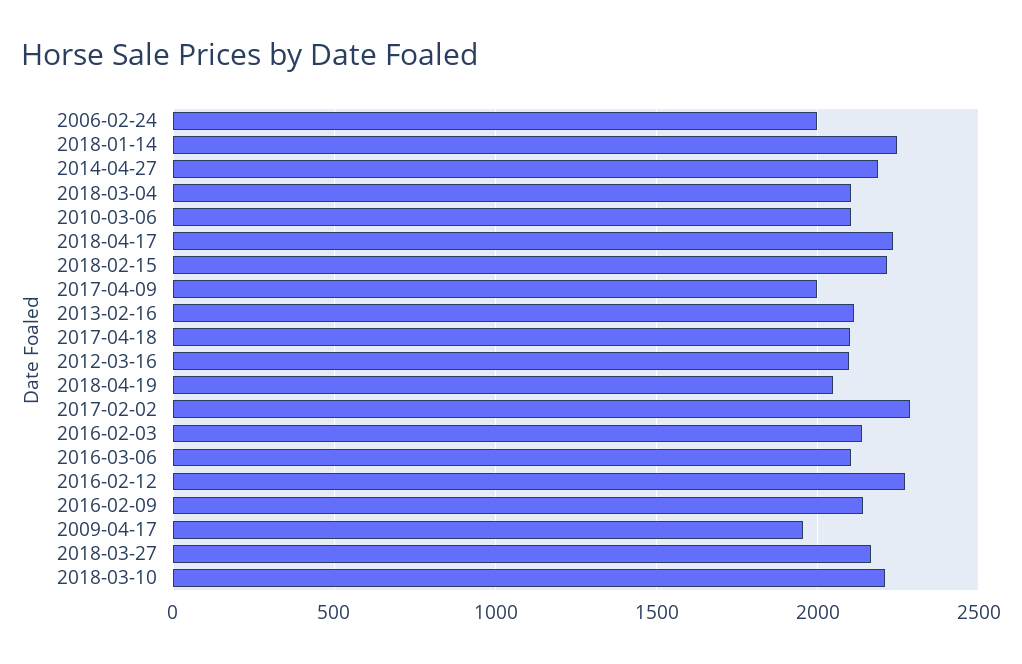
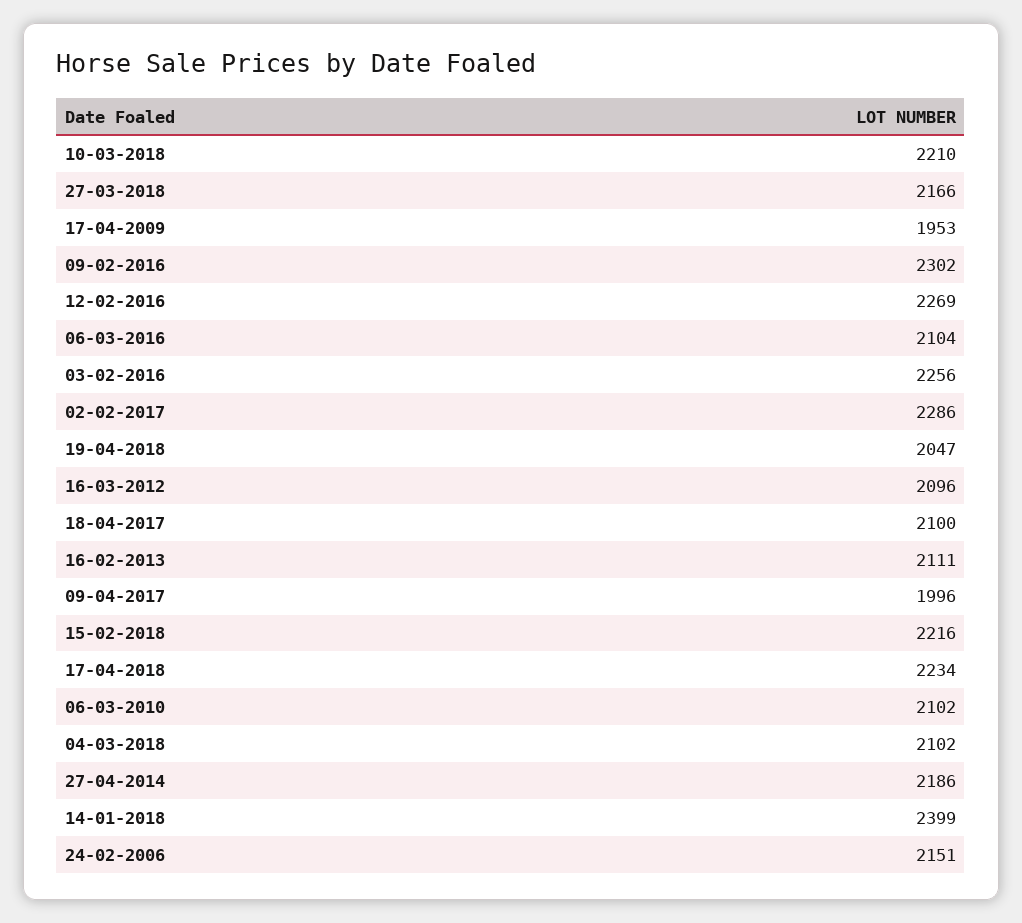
  {
-   "2006-02-24": 2000,
+   "2006-02-24": 2151,
-   "2018-01-14": 2250,
+   "2018-01-14": 2399,
    "2014-04-27": 2186,
    "2018-03-04": 2102,
    "2010-03-06": 2102,
    "2018-04-17": 2234,
    "2018-02-15": 2216,
    "2017-04-09": 1996,
    "2013-02-16": 2111,
    "2017-04-18": 2100,
    "2012-03-16": 2096,
    "2018-04-19": 2047,
    "2017-02-02": 2286,
-   "2016-02-03": 2150,
+   "2016-02-03": 2256,
    "2016-03-06": 2104,
    "2016-02-12": 2269,
-   "2016-02-09": 2150,
+   "2016-02-09": 2302,
    "2009-04-17": 1953,
    "2018-03-27": 2166,
    "2018-03-10": 2210
  }

